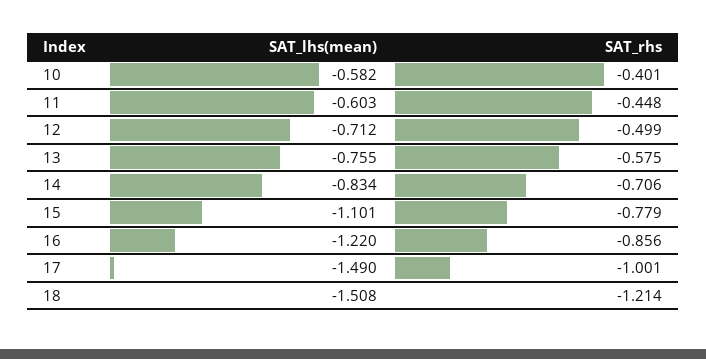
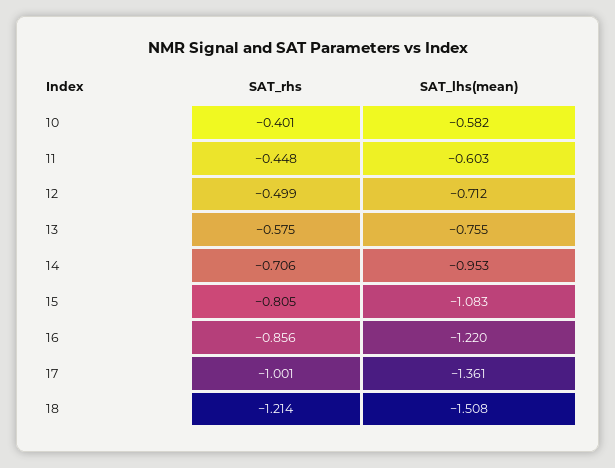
  {
    "SAT_lhs(mean)": {
      "10": -0.582,
      "11": -0.603,
      "12": -0.712,
      "13": -0.755,
-     "14": -0.834,
+     "14": -0.953,
-     "15": -1.101,
+     "15": -1.083,
      "16": -1.22,
-     "17": -1.49,
+     "17": -1.361,
      "18": -1.508
    },
    "SAT_rhs": {
      "10": -0.401,
      "11": -0.448,
      "12": -0.499,
      "13": -0.575,
      "14": -0.706,
-     "15": -0.779,
+     "15": -0.805,
      "16": -0.856,
      "17": -1.001,
      "18": -1.214
    }
  }

